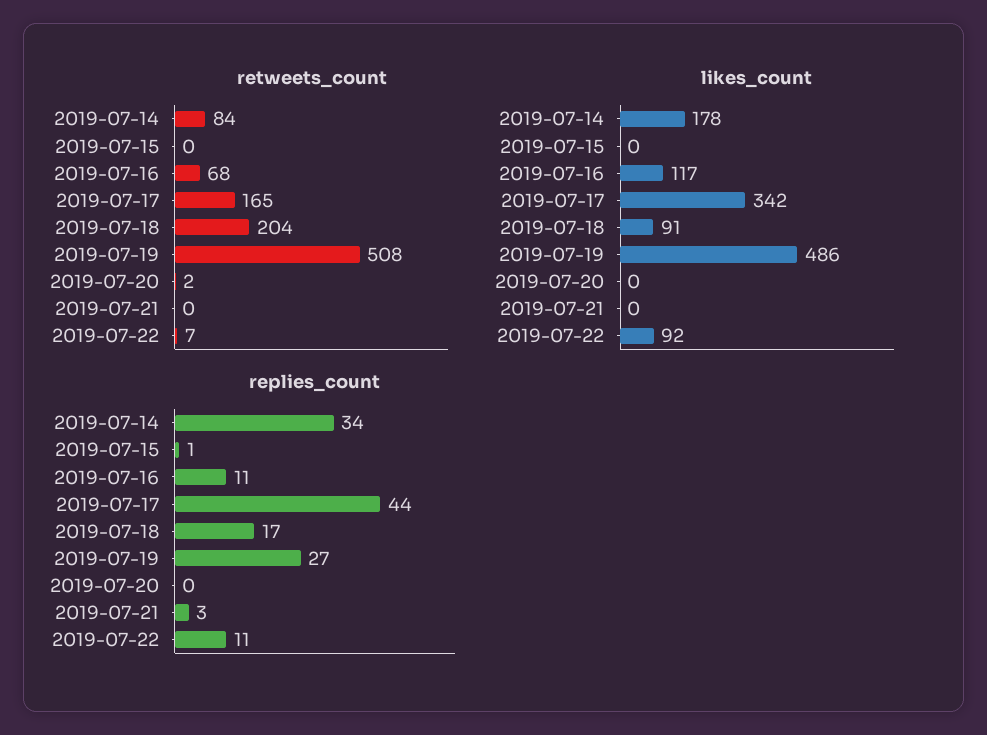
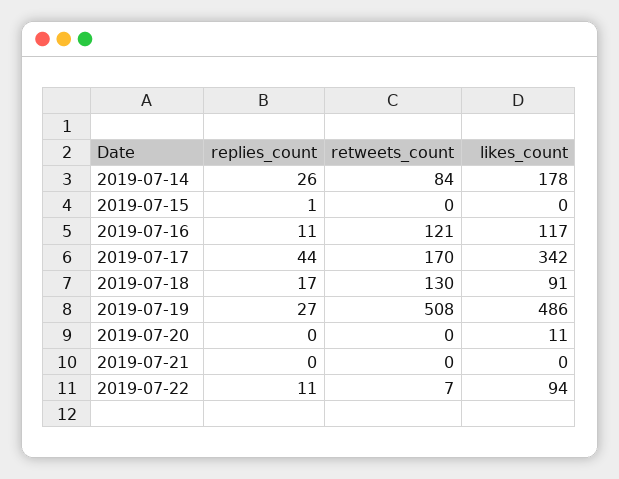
  {
    "retweets_count": {
      "2019-07-14": 84,
      "2019-07-15": 0,
-     "2019-07-16": 68,
+     "2019-07-16": 121,
-     "2019-07-17": 165,
+     "2019-07-17": 170,
-     "2019-07-18": 204,
+     "2019-07-18": 130,
      "2019-07-19": 508,
-     "2019-07-20": 2,
+     "2019-07-20": 0,
      "2019-07-21": 0,
      "2019-07-22": 7
    },
    "likes_count": {
      "2019-07-14": 178,
      "2019-07-15": 0,
      "2019-07-16": 117,
      "2019-07-17": 342,
      "2019-07-18": 91,
      "2019-07-19": 486,
-     "2019-07-20": 0,
+     "2019-07-20": 11,
      "2019-07-21": 0,
-     "2019-07-22": 92
+     "2019-07-22": 94
    },
    "replies_count": {
-     "2019-07-14": 34,
+     "2019-07-14": 26,
      "2019-07-15": 1,
      "2019-07-16": 11,
      "2019-07-17": 44,
      "2019-07-18": 17,
      "2019-07-19": 27,
      "2019-07-20": 0,
-     "2019-07-21": 3,
+     "2019-07-21": 0,
      "2019-07-22": 11
    }
  }

